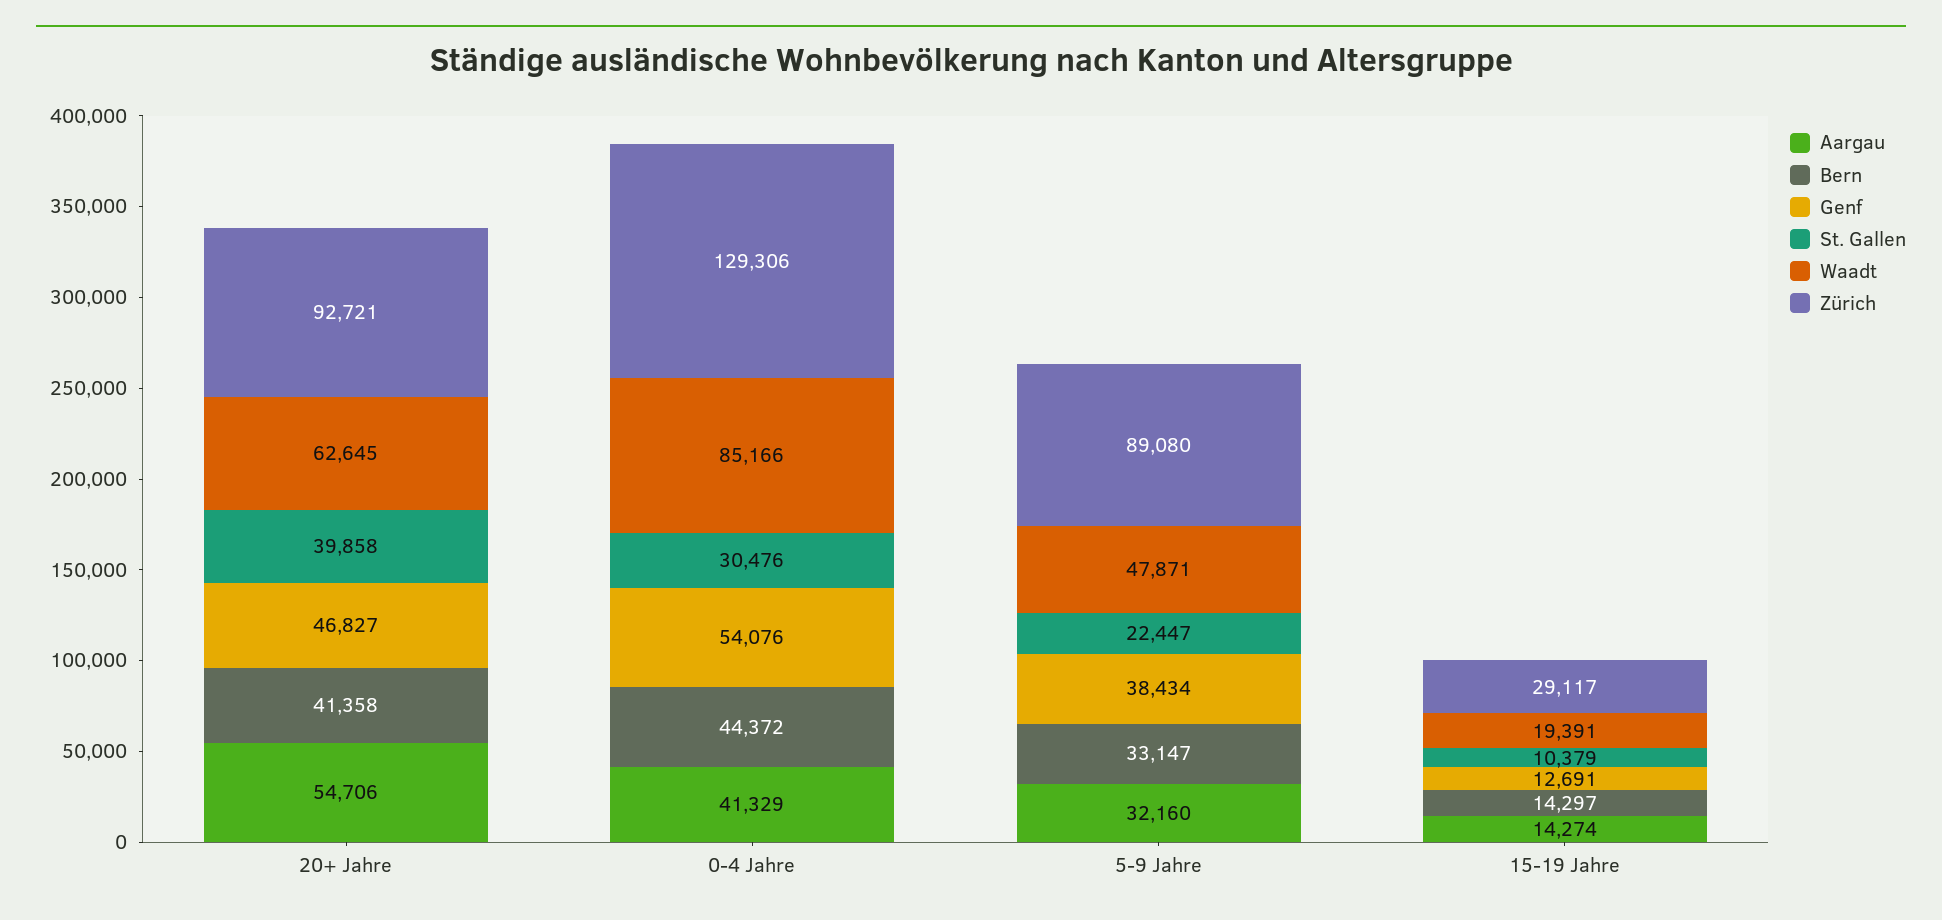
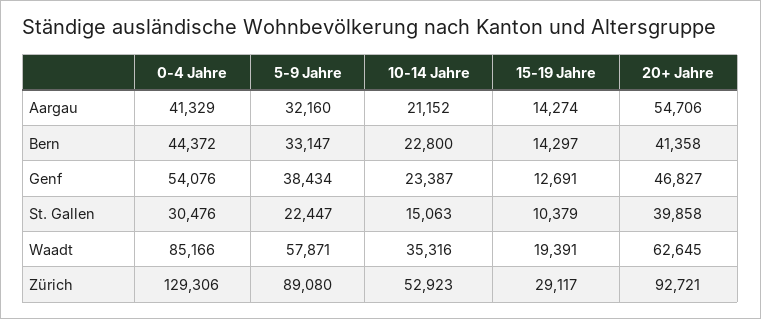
  {
    "Aargau": {
      "20+ Jahre": 54706,
      "0-4 Jahre": 41329,
      "5-9 Jahre": 32160,
-     "15-19 Jahre": 14274
+     "15-19 Jahre": 14274,
+     "10-14 Jahre": 21152
    },
    "Bern": {
      "20+ Jahre": 41358,
      "0-4 Jahre": 44372,
      "5-9 Jahre": 33147,
-     "15-19 Jahre": 14297
+     "15-19 Jahre": 14297,
+     "10-14 Jahre": 22800
    },
    "Genf": {
      "20+ Jahre": 46827,
      "0-4 Jahre": 54076,
      "5-9 Jahre": 38434,
-     "15-19 Jahre": 12691
+     "15-19 Jahre": 12691,
+     "10-14 Jahre": 23387
    },
    "St. Gallen": {
      "20+ Jahre": 39858,
      "0-4 Jahre": 30476,
      "5-9 Jahre": 22447,
-     "15-19 Jahre": 10379
+     "15-19 Jahre": 10379,
+     "10-14 Jahre": 15063
    },
    "Waadt": {
      "20+ Jahre": 62645,
      "0-4 Jahre": 85166,
-     "5-9 Jahre": 47871,
+     "5-9 Jahre": 57871,
-     "15-19 Jahre": 19391
+     "15-19 Jahre": 19391,
+     "10-14 Jahre": 35316
    },
    "Zürich": {
      "20+ Jahre": 92721,
      "0-4 Jahre": 129306,
      "5-9 Jahre": 89080,
-     "15-19 Jahre": 29117
+     "15-19 Jahre": 29117,
+     "10-14 Jahre": 52923
    }
  }

